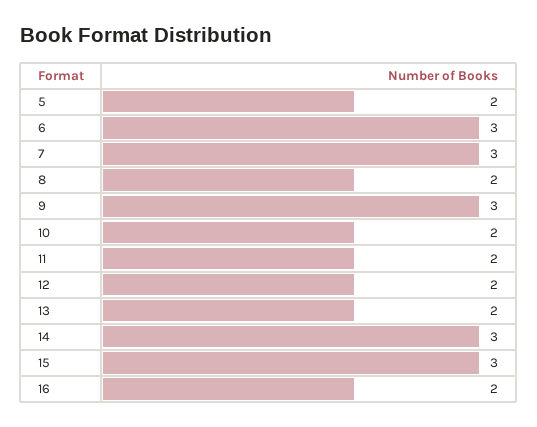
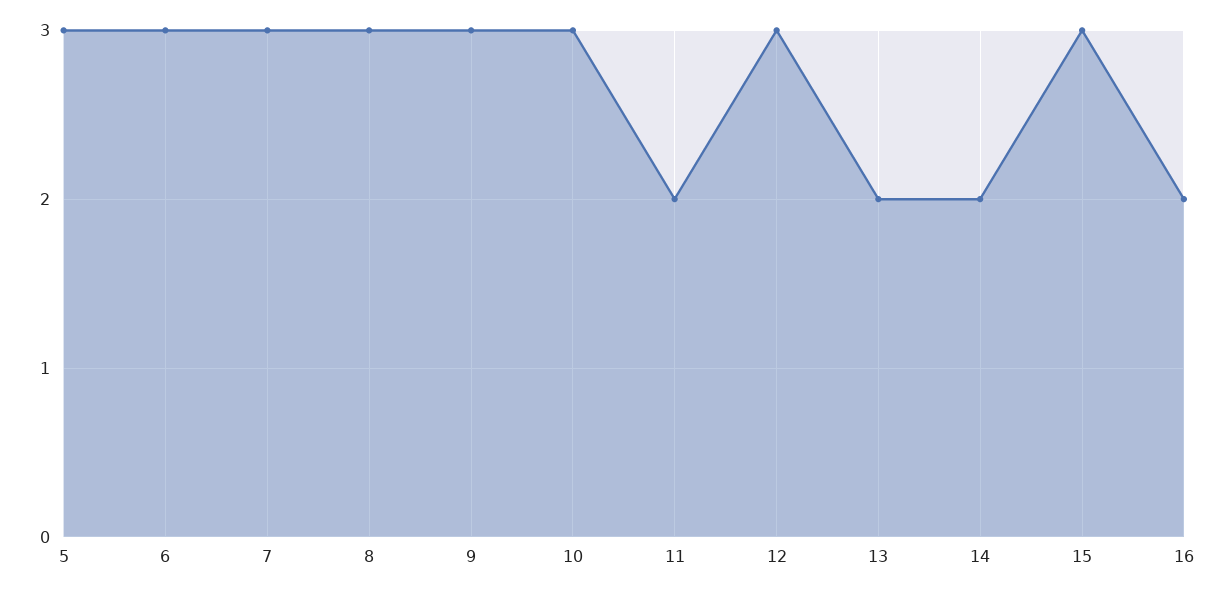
  {
-   "5": 2,
+   "5": 3,
    "6": 3,
    "7": 3,
-   "8": 2,
+   "8": 3,
    "9": 3,
-   "10": 2,
+   "10": 3,
    "11": 2,
-   "12": 2,
+   "12": 3,
    "13": 2,
-   "14": 3,
+   "14": 2,
    "15": 3,
    "16": 2
  }

